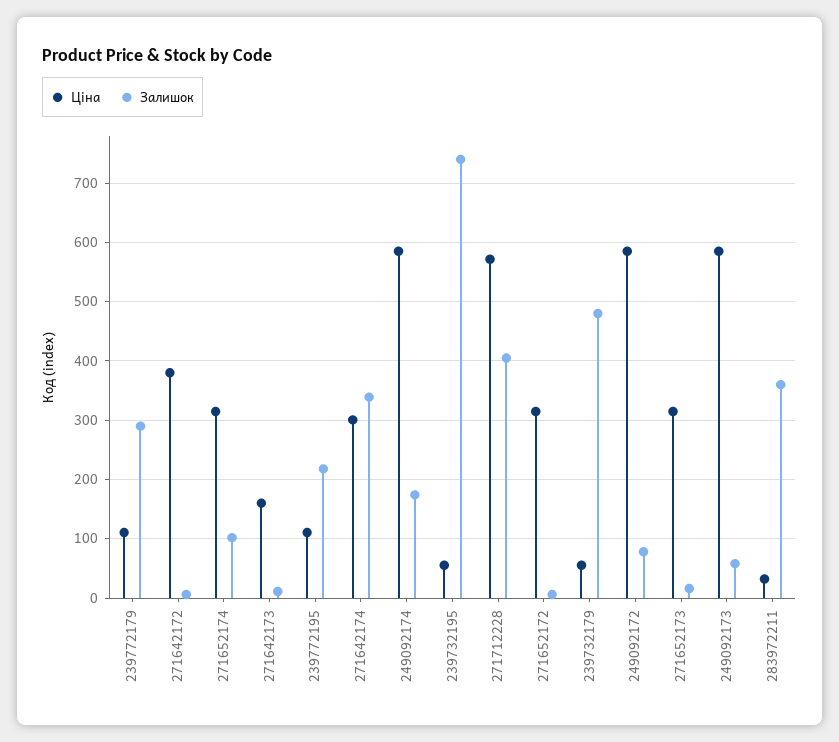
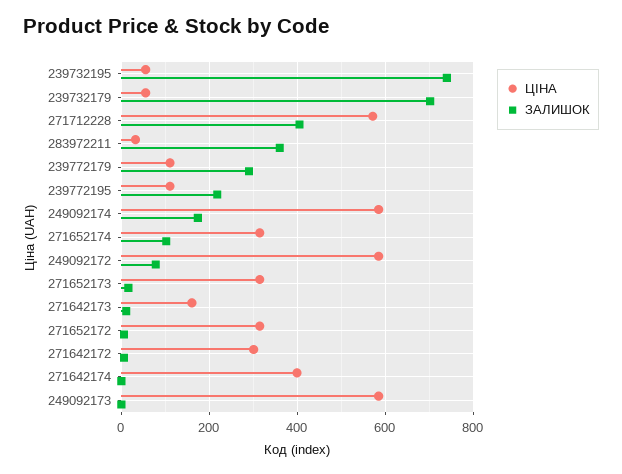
  {
    "Ціна": {
      "239772179": 120,
-     "271642172": 380,
+     "271642172": 300,
      "271652174": 320,
      "271642173": 160,
      "239772195": 120,
-     "271642174": 300,
+     "271642174": 400,
      "249092174": 580,
      "239732195": 60,
      "271712228": 580,
      "271652172": 320,
      "239732179": 60,
      "249092172": 580,
      "271652173": 320,
      "249092173": 580,
      "283972211": 40
    },
    "Залишок": {
      "239772179": 300,
      "271642172": 0,
      "271652174": 100,
      "271642173": 20,
      "239772195": 220,
-     "271642174": 340,
+     "271642174": 0,
      "249092174": 180,
      "239732195": 740,
      "271712228": 400,
      "271652172": 0,
-     "239732179": 480,
+     "239732179": 700,
      "249092172": 80,
      "271652173": 20,
-     "249092173": 60,
+     "249092173": 0,
      "283972211": 360
    }
  }

